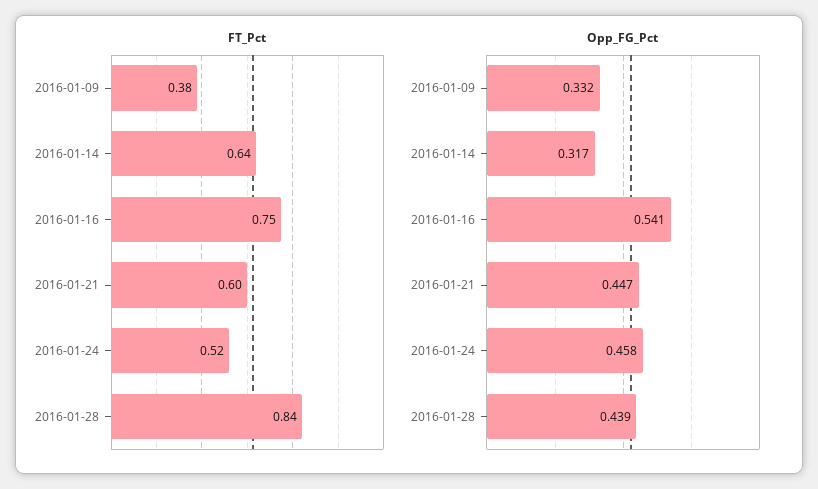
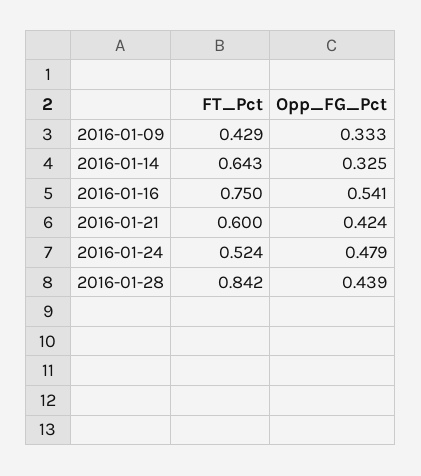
  {
    "FT_Pct": {
-     "2016-01-09": 0.38,
+     "2016-01-09": 0.429,
      "2016-01-14": 0.643,
      "2016-01-16": 0.75,
      "2016-01-21": 0.6,
      "2016-01-24": 0.524,
      "2016-01-28": 0.842
    },
    "Opp_FG_Pct": {
-     "2016-01-09": 0.332,
+     "2016-01-09": 0.333,
-     "2016-01-14": 0.317,
+     "2016-01-14": 0.325,
      "2016-01-16": 0.541,
-     "2016-01-21": 0.447,
+     "2016-01-21": 0.424,
-     "2016-01-24": 0.458,
+     "2016-01-24": 0.479,
      "2016-01-28": 0.439
    }
  }

